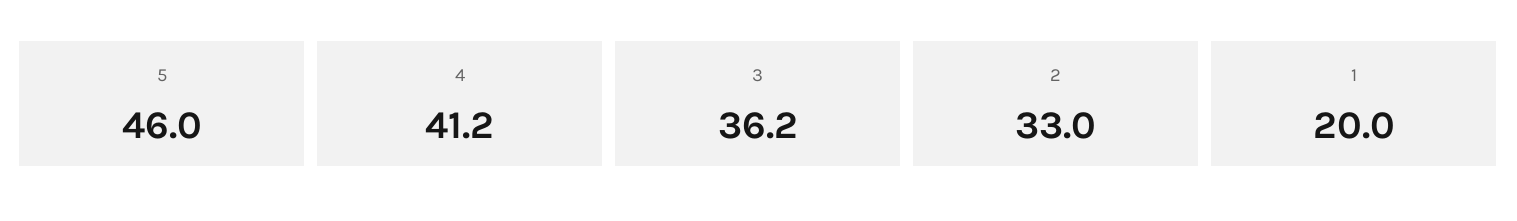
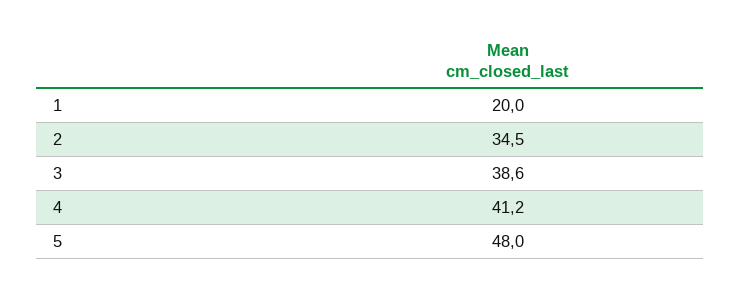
  {
-   "5": 46,
+   "5": 48,
    "4": 41.2,
-   "3": 36.2,
+   "3": 38.6,
-   "2": 33,
+   "2": 34.5,
    "1": 20
  }

